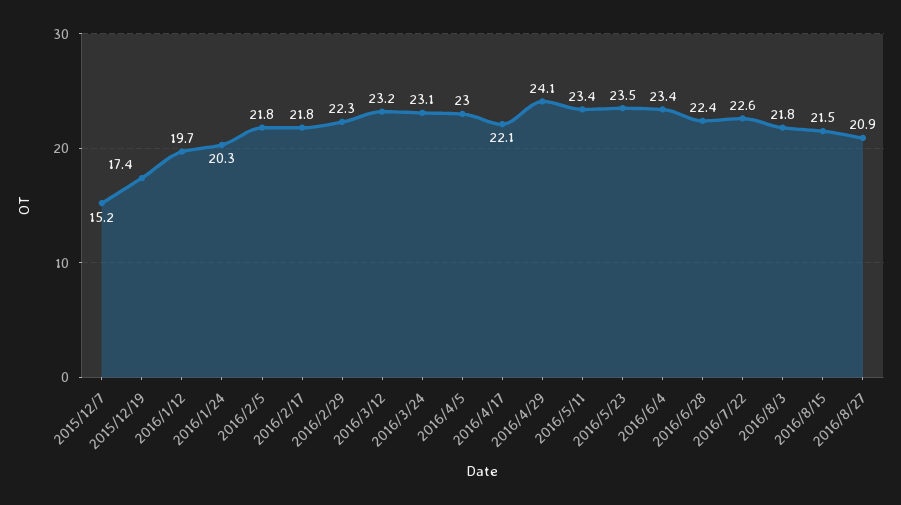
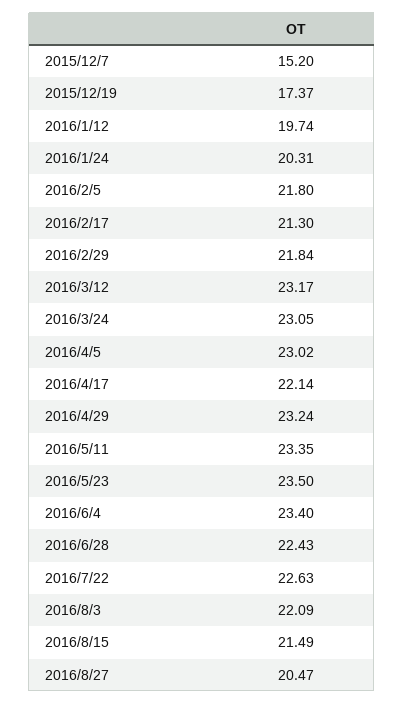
  {
    "2015/12/7": 15.2,
    "2015/12/19": 17.37,
    "2016/1/12": 19.74,
    "2016/1/24": 20.31,
    "2016/2/5": 21.8,
-   "2016/2/17": 21.8,
+   "2016/2/17": 21.3,
-   "2016/2/29": 22.3,
+   "2016/2/29": 21.84,
    "2016/3/12": 23.17,
    "2016/3/24": 23.05,
    "2016/4/5": 23.02,
    "2016/4/17": 22.14,
-   "2016/4/29": 24.1,
+   "2016/4/29": 23.24,
    "2016/5/11": 23.35,
    "2016/5/23": 23.5,
    "2016/6/4": 23.4,
    "2016/6/28": 22.43,
    "2016/7/22": 22.63,
-   "2016/8/3": 21.8,
+   "2016/8/3": 22.09,
    "2016/8/15": 21.49,
-   "2016/8/27": 20.9
+   "2016/8/27": 20.47
  }

